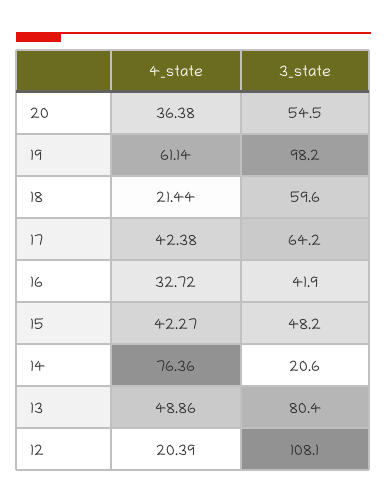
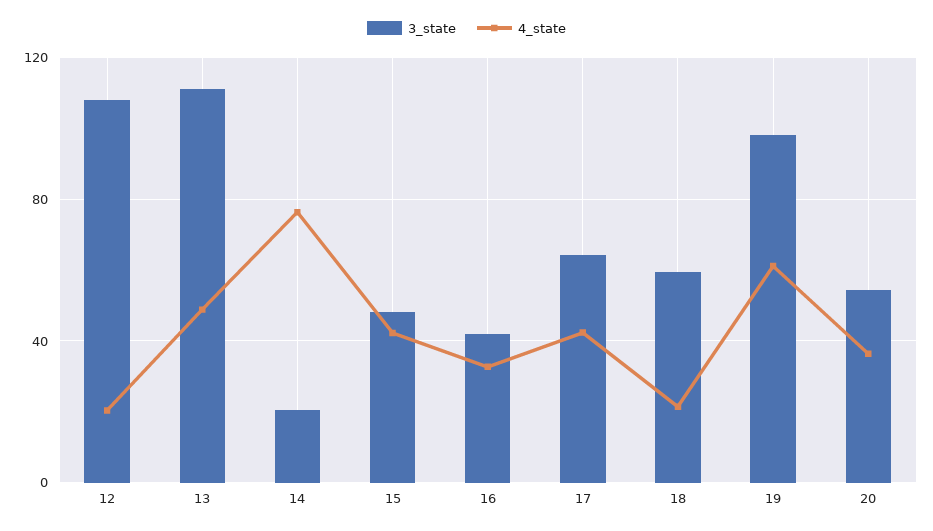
  {
    "4_state": {
      "20": 36.38,
      "19": 61.14,
      "18": 21.44,
      "17": 42.38,
      "16": 32.72,
      "15": 42.27,
      "14": 76.36,
      "13": 48.86,
      "12": 20.39
    },
    "3_state": {
      "20": 54.5,
      "19": 98.2,
      "18": 59.6,
      "17": 64.2,
      "16": 41.9,
      "15": 48.2,
      "14": 20.6,
-     "13": 80.4,
+     "13": 110,
      "12": 108.1
    }
  }

